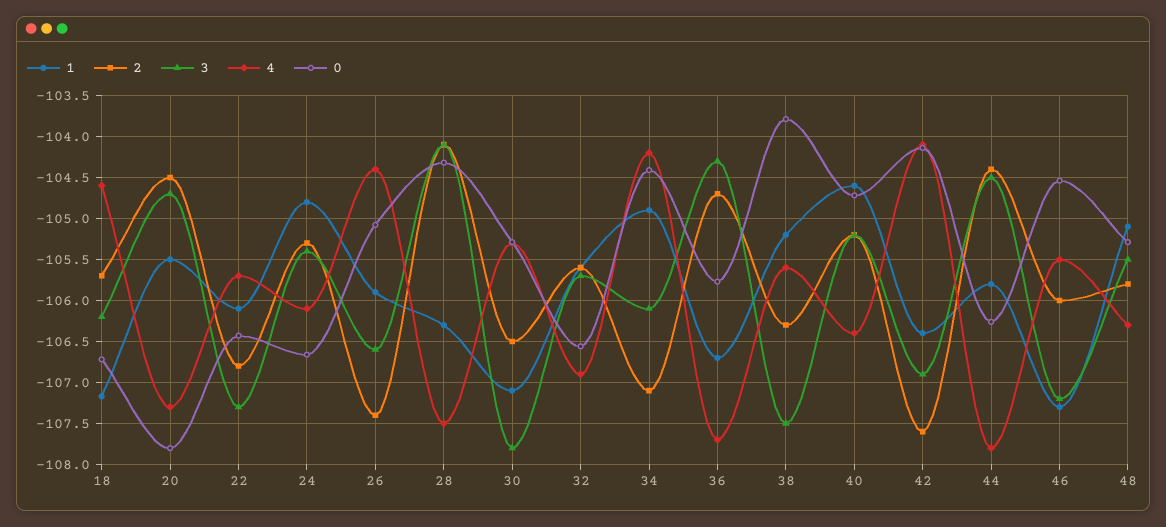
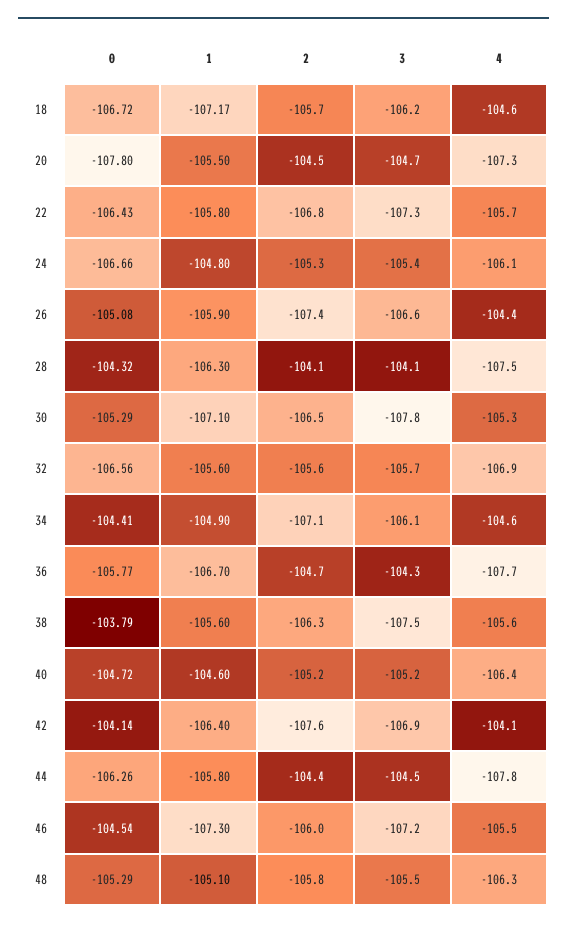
  {
    "1": {
      "18": -107.17,
      "20": -105.5,
-     "22": -106.1,
+     "22": -105.8,
      "24": -104.8,
      "26": -105.9,
      "28": -106.3,
      "30": -107.1,
      "32": -105.6,
      "34": -104.9,
      "36": -106.7,
-     "38": -105.2,
+     "38": -105.6,
      "40": -104.6,
      "42": -106.4,
      "44": -105.8,
      "46": -107.3,
      "48": -105.1
    },
    "2": {
      "18": -105.7,
      "20": -104.5,
      "22": -106.8,
      "24": -105.3,
      "26": -107.4,
      "28": -104.1,
      "30": -106.5,
      "32": -105.6,
      "34": -107.1,
      "36": -104.7,
      "38": -106.3,
      "40": -105.2,
      "42": -107.6,
      "44": -104.4,
      "46": -106,
      "48": -105.8
    },
    "3": {
      "18": -106.2,
      "20": -104.7,
      "22": -107.3,
      "24": -105.4,
      "26": -106.6,
      "28": -104.1,
      "30": -107.8,
      "32": -105.7,
      "34": -106.1,
      "36": -104.3,
      "38": -107.5,
      "40": -105.2,
      "42": -106.9,
      "44": -104.5,
      "46": -107.2,
      "48": -105.5
    },
    "4": {
      "18": -104.6,
      "20": -107.3,
      "22": -105.7,
      "24": -106.1,
      "26": -104.4,
      "28": -107.5,
      "30": -105.3,
      "32": -106.9,
-     "34": -104.2,
+     "34": -104.6,
      "36": -107.7,
      "38": -105.6,
      "40": -106.4,
      "42": -104.1,
      "44": -107.8,
      "46": -105.5,
      "48": -106.3
    },
    "0": {
      "18": -106.72,
      "20": -107.8,
      "22": -106.43,
      "24": -106.66,
      "26": -105.08,
      "28": -104.32,
      "30": -105.29,
      "32": -106.56,
      "34": -104.41,
      "36": -105.77,
      "38": -103.79,
      "40": -104.72,
      "42": -104.14,
      "44": -106.26,
      "46": -104.54,
      "48": -105.29
    }
  }

